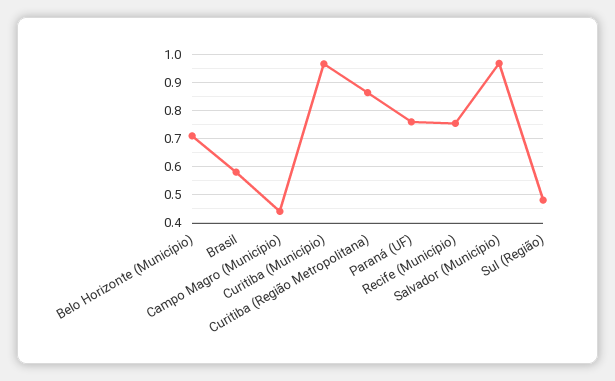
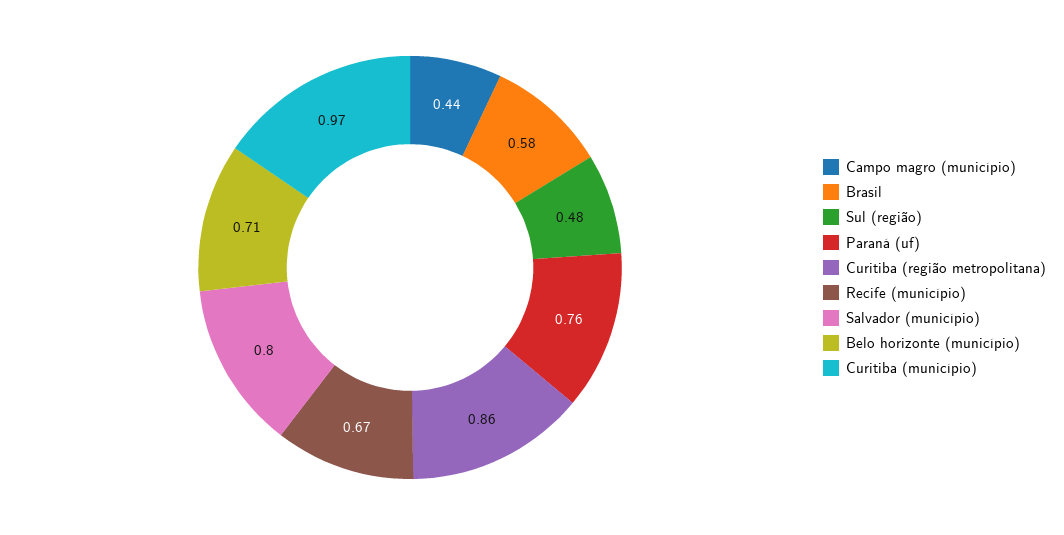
  {
    "Belo Horizonte (Município)": 0.71,
    "Brasil": 0.58,
    "Campo Magro (Município)": 0.44,
    "Curitiba (Município)": 0.97,
    "Curitiba (Região Metropolitana)": 0.86,
    "Paraná (UF)": 0.76,
-   "Recife (Município)": 0.75,
+   "Recife (Município)": 0.67,
-   "Salvador (Município)": 0.975,
+   "Salvador (Município)": 0.8,
    "Sul (Região)": 0.48
  }

